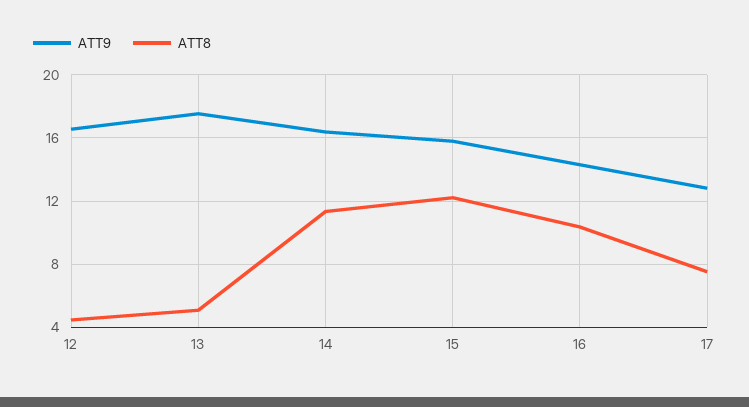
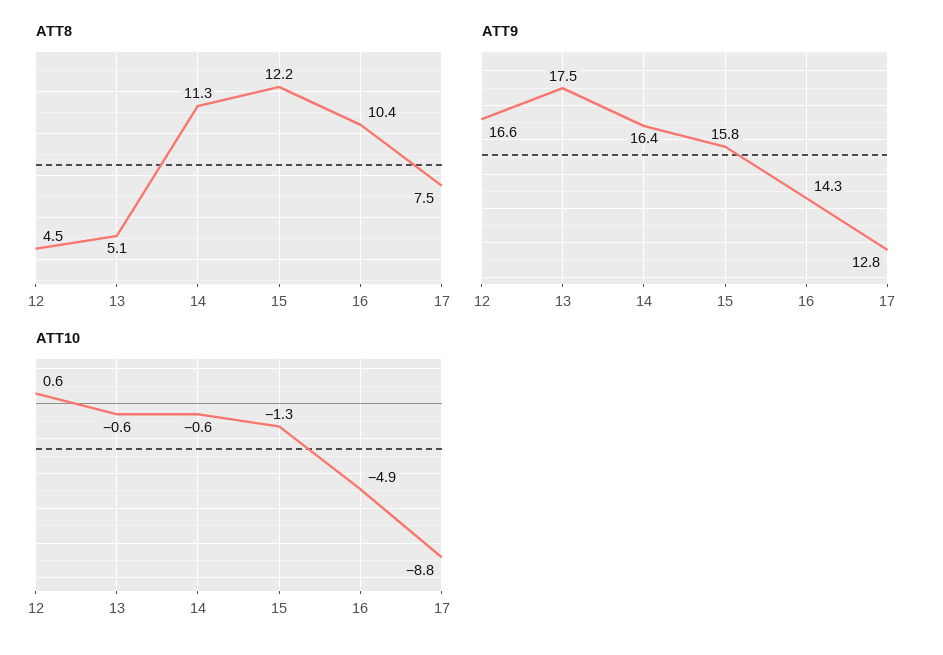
  {
    "ATT9": {
      "12": 16.6,
      "13": 17.5,
      "14": 16.4,
      "15": 15.8,
      "16": 14.3,
      "17": 12.8
    },
    "ATT8": {
      "12": 4.5,
      "13": 5.1,
      "14": 11.3,
      "15": 12.2,
      "16": 10.4,
      "17": 7.5
-   }
+   },
+   "ATT10": {
+     "12": 0.6,
+     "13": -0.6,
+     "14": -0.6,
+     "15": -1.3,
+     "16": -4.9,
+     "17": -8.8
+   }
  }

